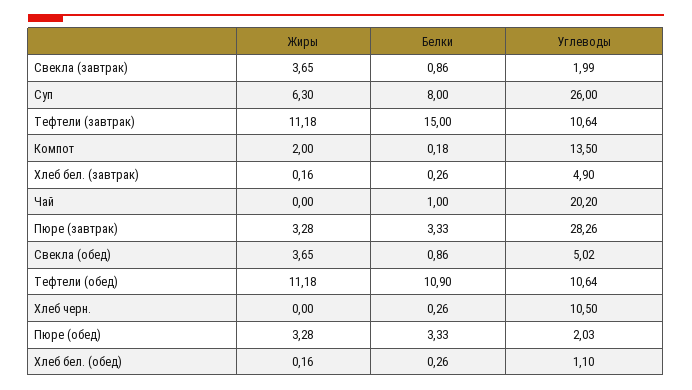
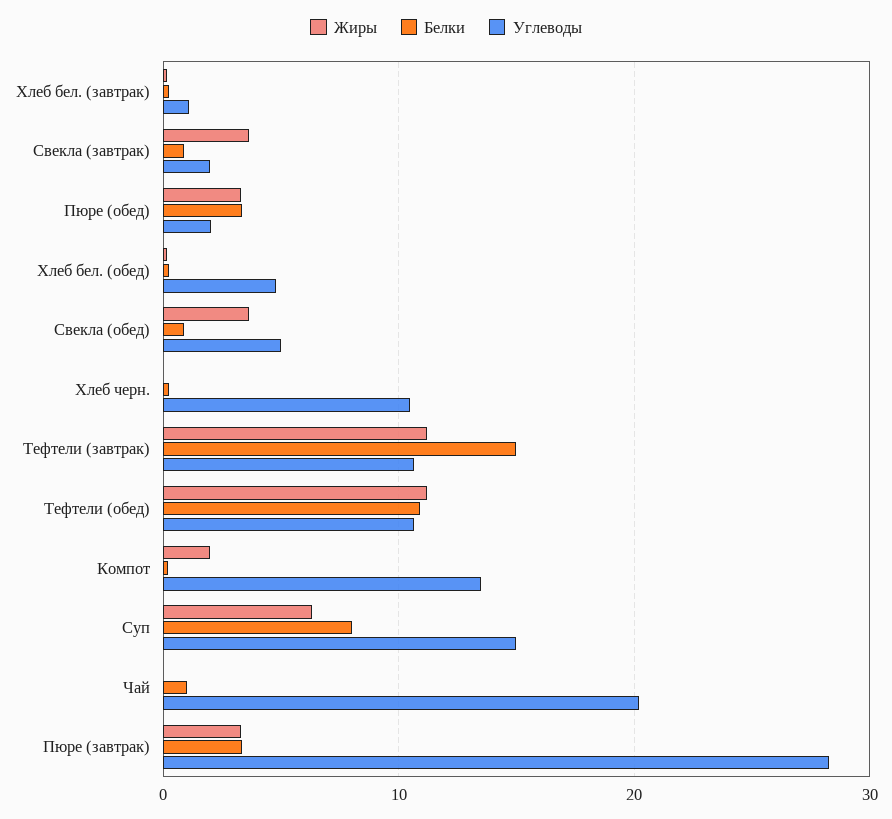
  {
    "Жиры": {
      "Свекла (завтрак)": 3.65,
      "Суп": 6.3,
      "Тефтели (завтрак)": 11.18,
      "Компот": 2,
      "Хлеб бел. (завтрак)": 0.16,
      "Чай": 0,
      "Пюре (завтрак)": 3.28,
      "Свекла (обед)": 3.65,
      "Тефтели (обед)": 11.18,
      "Хлеб черн.": 0,
      "Пюре (обед)": 3.28,
      "Хлеб бел. (обед)": 0.16
    },
    "Белки": {
      "Свекла (завтрак)": 0.86,
      "Суп": 8,
      "Тефтели (завтрак)": 15,
      "Компот": 0.18,
      "Хлеб бел. (завтрак)": 0.26,
      "Чай": 1,
      "Пюре (завтрак)": 3.33,
      "Свекла (обед)": 0.86,
      "Тефтели (обед)": 10.9,
      "Хлеб черн.": 0.26,
      "Пюре (обед)": 3.33,
      "Хлеб бел. (обед)": 0.26
    },
    "Углеводы": {
      "Свекла (завтрак)": 1.99,
-     "Суп": 26,
+     "Суп": 15,
      "Тефтели (завтрак)": 10.64,
      "Компот": 13.5,
-     "Хлеб бел. (завтрак)": 4.9,
+     "Хлеб бел. (завтрак)": 1,
      "Чай": 20.2,
      "Пюре (завтрак)": 28.26,
      "Свекла (обед)": 5.02,
      "Тефтели (обед)": 10.64,
      "Хлеб черн.": 10.5,
      "Пюре (обед)": 2.03,
-     "Хлеб бел. (обед)": 1.1
+     "Хлеб бел. (обед)": 5
    }
  }

